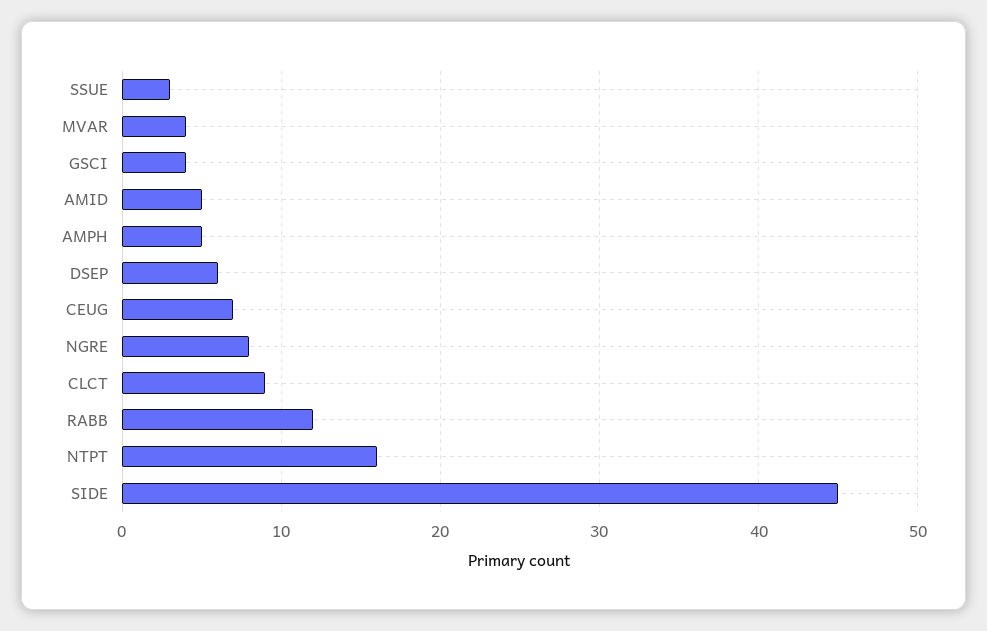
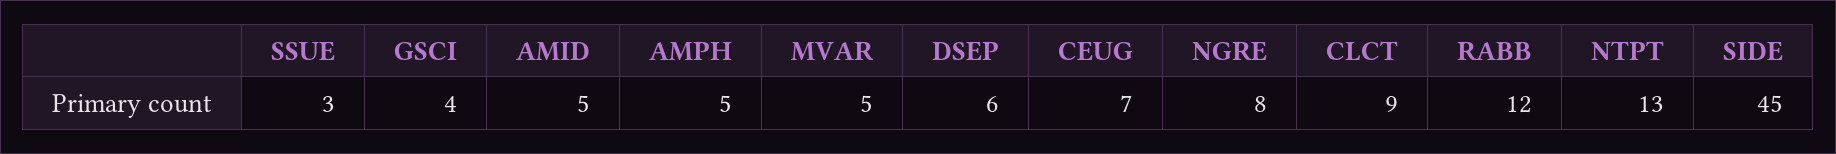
  {
    "SSUE": 3,
-   "MVAR": 4,
+   "MVAR": 5,
    "GSCI": 4,
    "AMID": 5,
    "AMPH": 5,
    "DSEP": 6,
    "CEUG": 7,
    "NGRE": 8,
    "CLCT": 9,
    "RABB": 12,
-   "NTPT": 16,
+   "NTPT": 13,
    "SIDE": 45
  }

